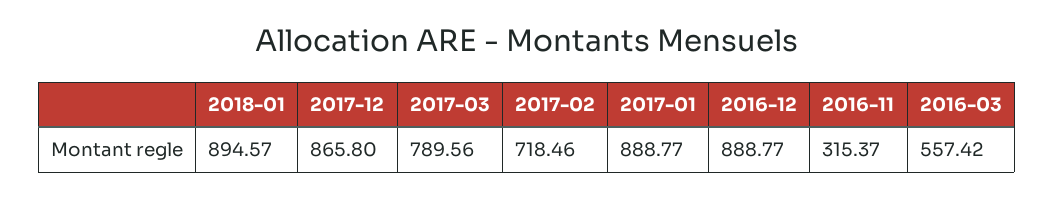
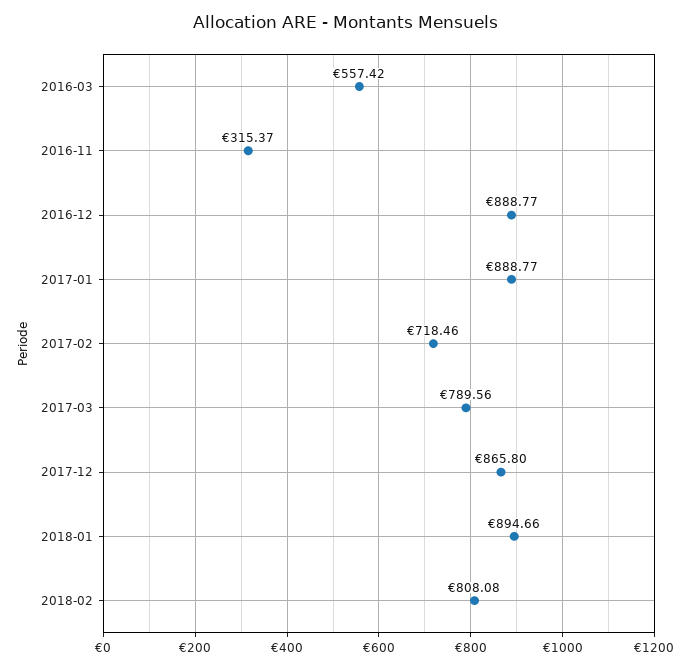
  {
-   "2018-01": 894.57,
+   "2018-01": 894.66,
    "2017-12": 865.8,
    "2017-03": 789.56,
    "2017-02": 718.46,
    "2017-01": 888.77,
    "2016-12": 888.77,
    "2016-11": 315.37,
-   "2016-03": 557.42
+   "2016-03": 557.42,
+   "2018-02": 808.08
  }

